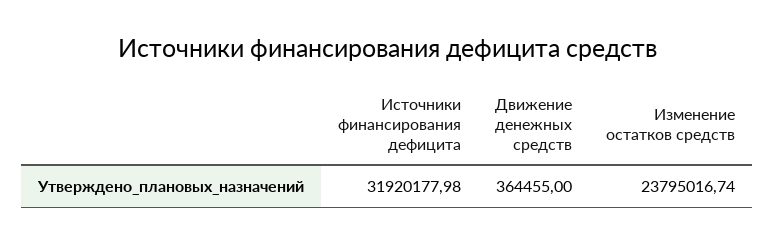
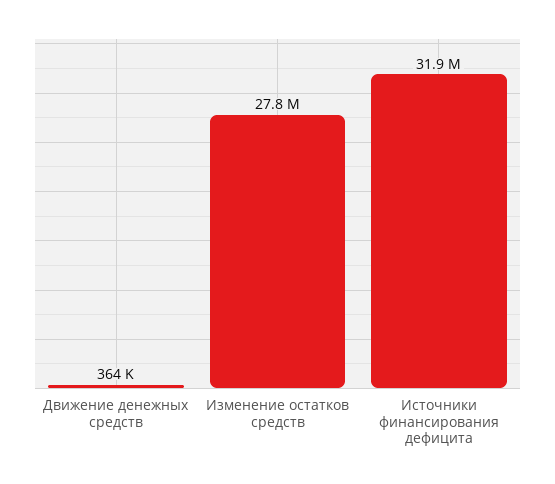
  {
    "Источники финансирования дефицита": 31920177.98,
    "Движение денежных средств": 364455,
-   "Изменение остатков средств": 23795016.74
+   "Изменение остатков средств": 27800000
  }

